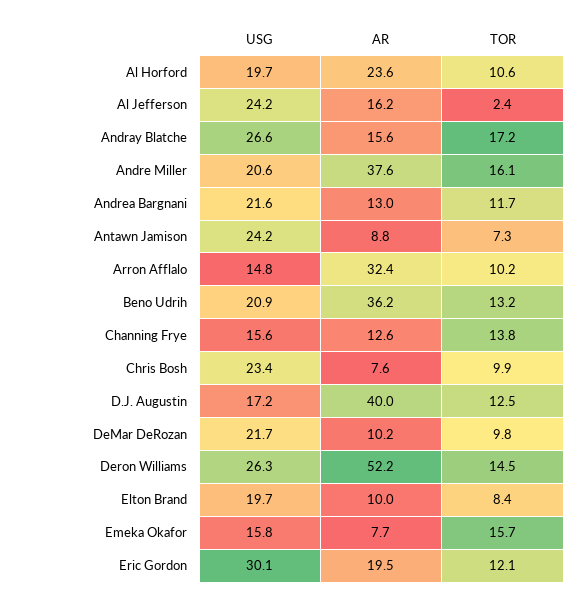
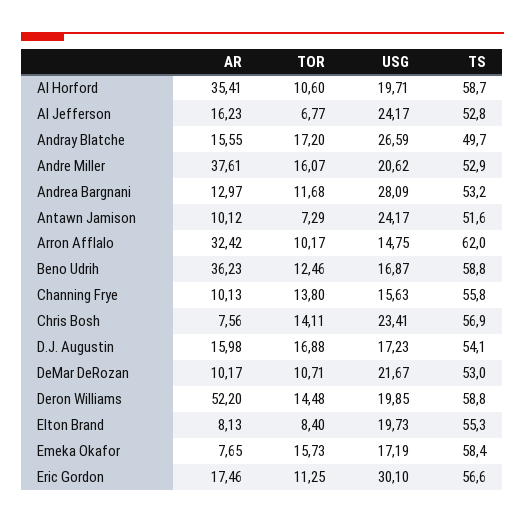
  {
    "USG": {
      "Al Horford": 19.71,
      "Al Jefferson": 24.17,
      "Andray Blatche": 26.59,
      "Andre Miller": 20.62,
-     "Andrea Bargnani": 21.6,
+     "Andrea Bargnani": 28.09,
      "Antawn Jamison": 24.17,
      "Arron Afflalo": 14.75,
-     "Beno Udrih": 20.9,
+     "Beno Udrih": 16.87,
      "Channing Frye": 15.63,
      "Chris Bosh": 23.41,
      "D.J. Augustin": 17.23,
      "DeMar DeRozan": 21.67,
-     "Deron Williams": 26.3,
+     "Deron Williams": 19.85,
      "Elton Brand": 19.73,
-     "Emeka Okafor": 15.8,
+     "Emeka Okafor": 17.19,
      "Eric Gordon": 30.1
    },
    "AR": {
-     "Al Horford": 23.6,
+     "Al Horford": 35.41,
      "Al Jefferson": 16.23,
      "Andray Blatche": 15.55,
      "Andre Miller": 37.61,
      "Andrea Bargnani": 12.97,
-     "Antawn Jamison": 8.8,
+     "Antawn Jamison": 10.12,
      "Arron Afflalo": 32.42,
      "Beno Udrih": 36.23,
-     "Channing Frye": 12.6,
+     "Channing Frye": 10.13,
      "Chris Bosh": 7.56,
-     "D.J. Augustin": 40,
+     "D.J. Augustin": 15.98,
      "DeMar DeRozan": 10.17,
      "Deron Williams": 52.2,
-     "Elton Brand": 10,
+     "Elton Brand": 8.13,
      "Emeka Okafor": 7.65,
-     "Eric Gordon": 19.5
+     "Eric Gordon": 17.46
    },
    "TOR": {
      "Al Horford": 10.6,
-     "Al Jefferson": 2.4,
+     "Al Jefferson": 6.77,
      "Andray Blatche": 17.2,
      "Andre Miller": 16.07,
      "Andrea Bargnani": 11.68,
      "Antawn Jamison": 7.29,
      "Arron Afflalo": 10.17,
-     "Beno Udrih": 13.2,
+     "Beno Udrih": 12.46,
      "Channing Frye": 13.8,
-     "Chris Bosh": 9.9,
+     "Chris Bosh": 14.11,
-     "D.J. Augustin": 12.5,
+     "D.J. Augustin": 16.88,
-     "DeMar DeRozan": 9.8,
+     "DeMar DeRozan": 10.71,
      "Deron Williams": 14.48,
      "Elton Brand": 8.4,
      "Emeka Okafor": 15.73,
-     "Eric Gordon": 12.1
+     "Eric Gordon": 11.25
-   }
+   },
+   "TS": {
+     "Al Horford": 58.7,
+     "Al Jefferson": 52.8,
+     "Andray Blatche": 49.7,
+     "Andre Miller": 52.9,
+     "Andrea Bargnani": 53.2,
+     "Antawn Jamison": 51.6,
+     "Arron Afflalo": 62,
+     "Beno Udrih": 58.8,
+     "Channing Frye": 55.8,
+     "Chris Bosh": 56.9,
+     "D.J. Augustin": 54.1,
+     "DeMar DeRozan": 53,
+     "Deron Williams": 58.8,
+     "Elton Brand": 55.3,
+     "Emeka Okafor": 58.4,
+     "Eric Gordon": 56.6
+   }
  }

